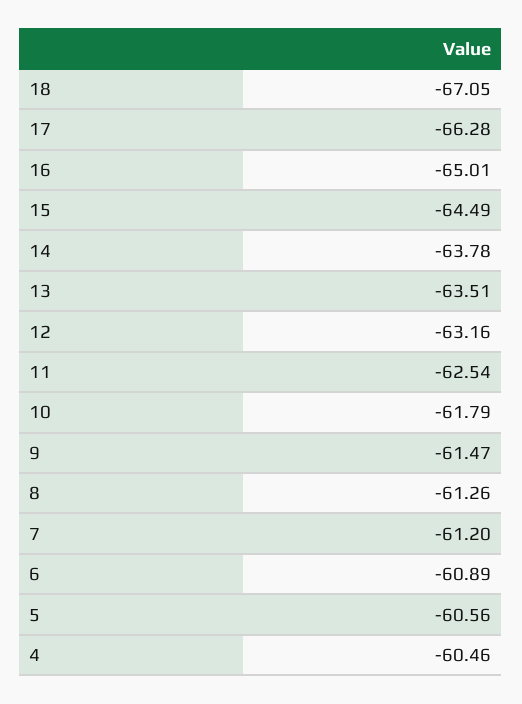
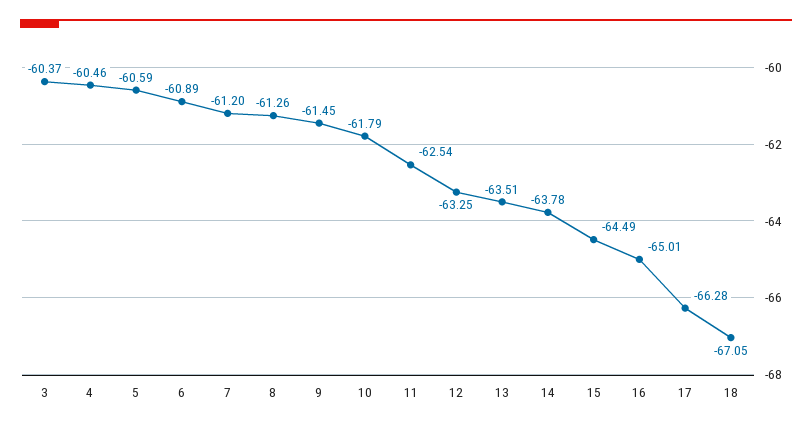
  {
    "18": -67.05,
    "17": -66.28,
    "16": -65.01,
    "15": -64.49,
    "14": -63.78,
    "13": -63.51,
-   "12": -63.16,
+   "12": -63.25,
    "11": -62.54,
    "10": -61.79,
-   "9": -61.47,
+   "9": -61.45,
    "8": -61.26,
    "7": -61.2,
    "6": -60.89,
-   "5": -60.56,
+   "5": -60.59,
-   "4": -60.46
+   "4": -60.46,
+   "3": -60.37
  }

